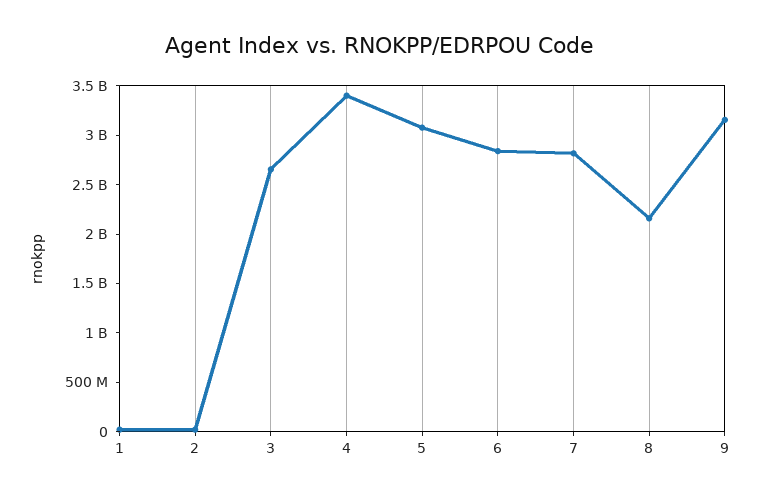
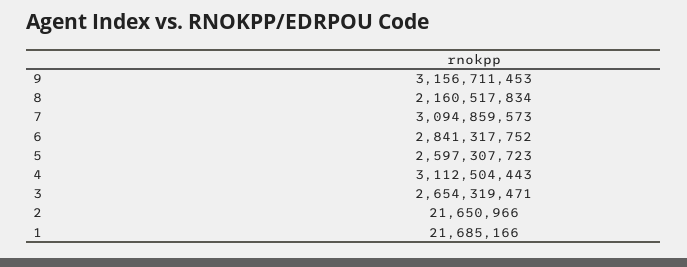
  {
    "1": 21685166,
    "2": 21650966,
    "3": 2654319471,
-   "4": 3400000000,
+   "4": 3112504443,
-   "5": 3100000000,
+   "5": 2597307723,
    "6": 2841317752,
-   "7": 2800000000,
+   "7": 3094859573,
    "8": 2160517834,
    "9": 3156711453
  }

